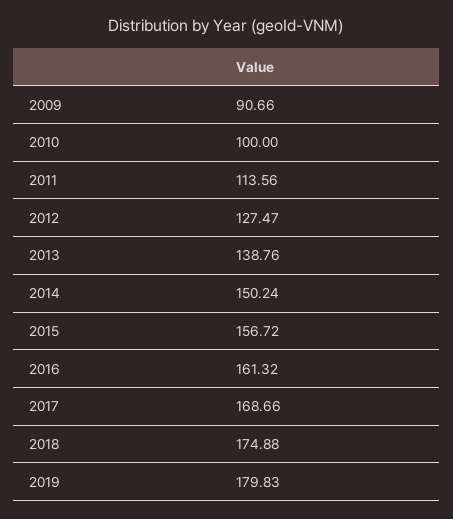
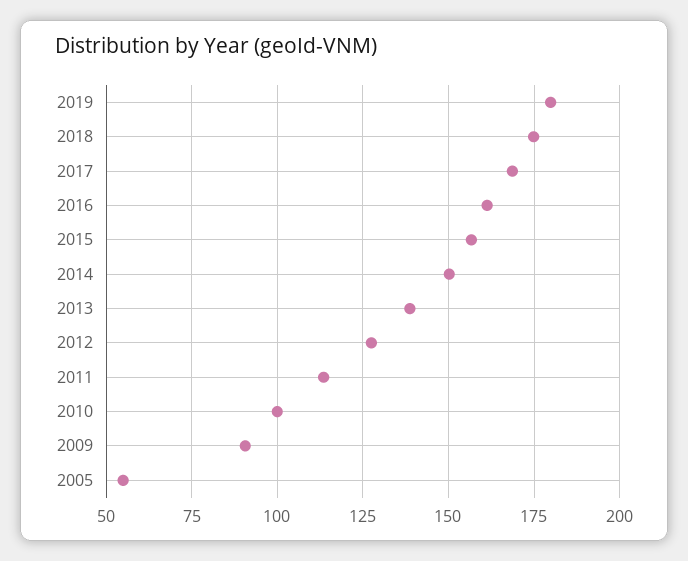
  {
    "2009": 90.66,
    "2010": 100,
    "2011": 113.56,
    "2012": 127.47,
    "2013": 138.76,
    "2014": 150.24,
    "2015": 156.72,
    "2016": 161.32,
    "2017": 168.66,
    "2018": 174.88,
-   "2019": 179.83
+   "2019": 179.83,
+   "2005": 55
  }

